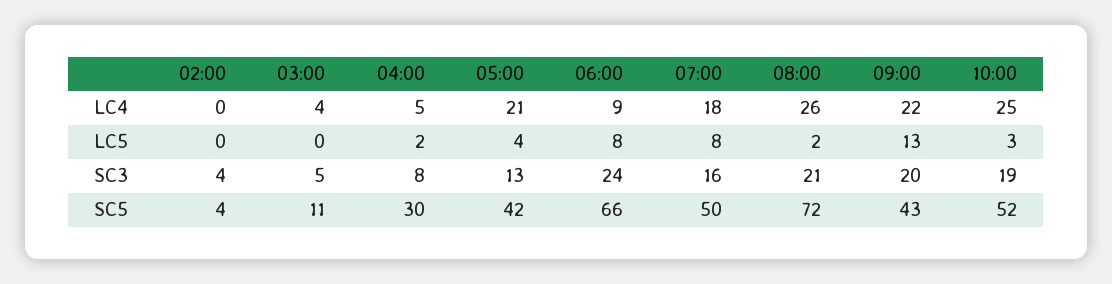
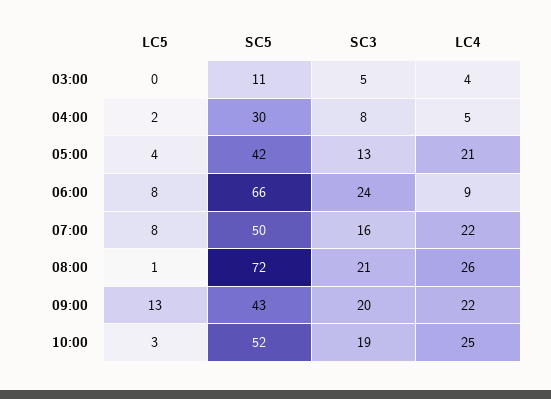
  {
-   "02:00": {
-     "LC4": 0,
-     "LC5": 0,
-     "SC3": 4,
-     "SC5": 4
-   },
    "03:00": {
      "LC4": 4,
      "LC5": 0,
      "SC3": 5,
      "SC5": 11
    },
    "04:00": {
      "LC4": 5,
      "LC5": 2,
      "SC3": 8,
      "SC5": 30
    },
    "05:00": {
      "LC4": 21,
      "LC5": 4,
      "SC3": 13,
      "SC5": 42
    },
    "06:00": {
      "LC4": 9,
      "LC5": 8,
      "SC3": 24,
      "SC5": 66
    },
    "07:00": {
-     "LC4": 18,
+     "LC4": 22,
      "LC5": 8,
      "SC3": 16,
      "SC5": 50
    },
    "08:00": {
      "LC4": 26,
-     "LC5": 2,
+     "LC5": 1,
      "SC3": 21,
      "SC5": 72
    },
    "09:00": {
      "LC4": 22,
      "LC5": 13,
      "SC3": 20,
      "SC5": 43
    },
    "10:00": {
      "LC4": 25,
      "LC5": 3,
      "SC3": 19,
      "SC5": 52
    }
  }

